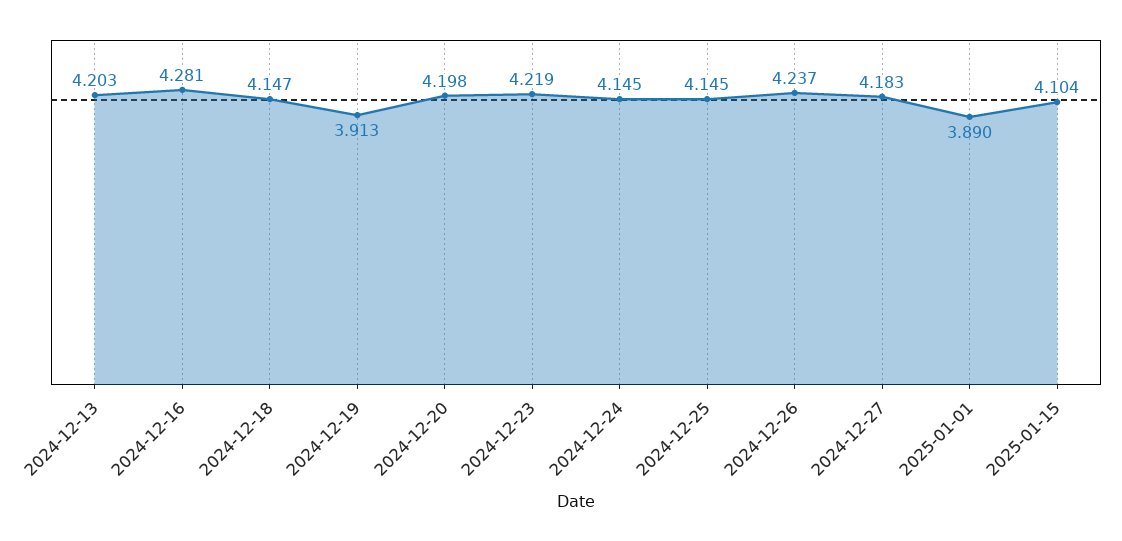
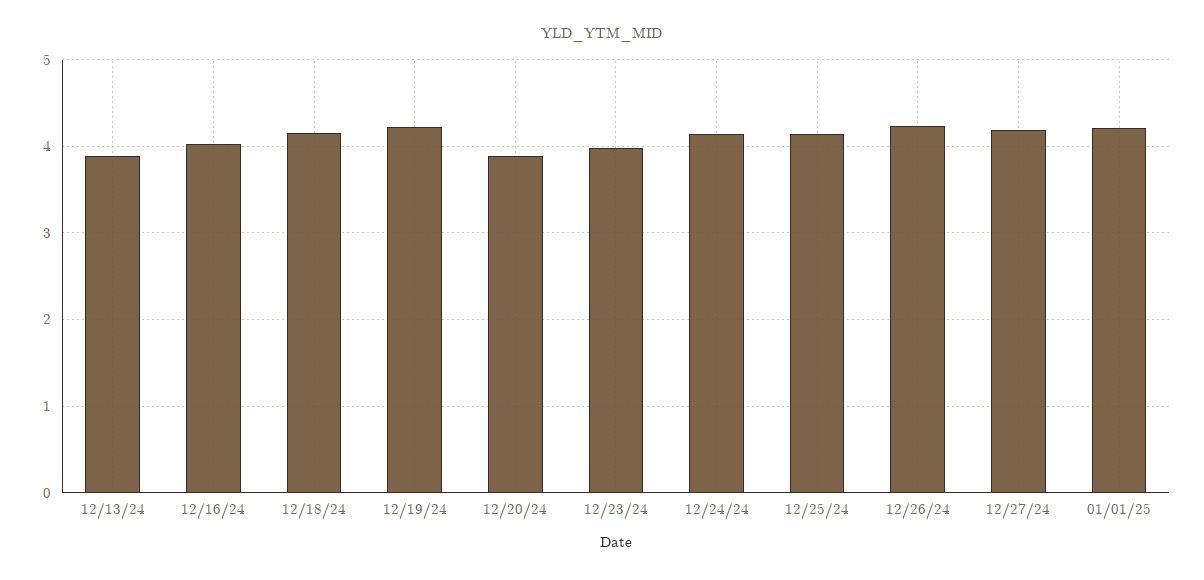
  {
-   "2024-12-13": 4.203,
+   "2024-12-13": 3.9,
-   "2024-12-16": 4.281,
+   "2024-12-16": 4,
    "2024-12-18": 4.147,
-   "2024-12-19": 3.913,
+   "2024-12-19": 4.2,
-   "2024-12-20": 4.198,
+   "2024-12-20": 3.9,
-   "2024-12-23": 4.219,
+   "2024-12-23": 4,
    "2024-12-24": 4.145,
    "2024-12-25": 4.145,
    "2024-12-26": 4.237,
    "2024-12-27": 4.183,
-   "2025-01-01": 3.89,
+   "2025-01-01": 4.2
-   "2025-01-15": 4.104
  }

